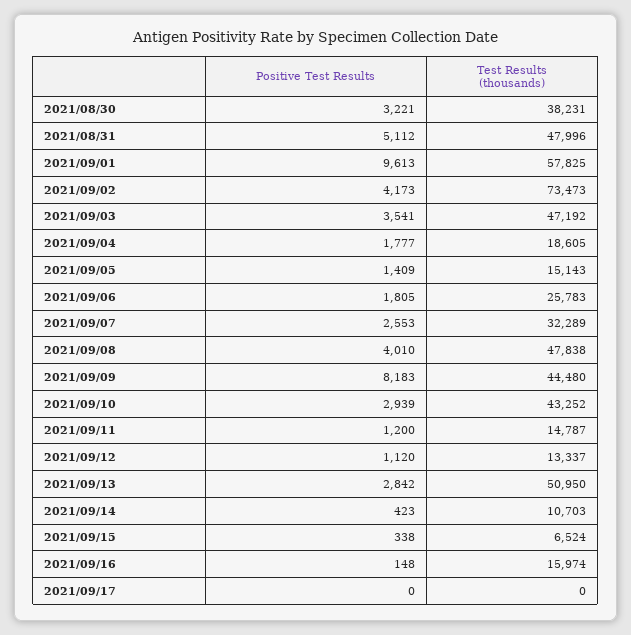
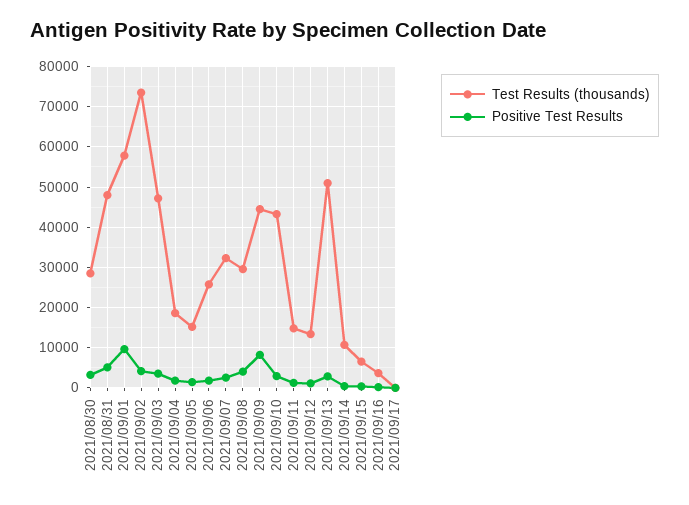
  {
    "Positive Test Results": {
      "2021/08/30": 3221,
      "2021/08/31": 5112,
      "2021/09/01": 9613,
      "2021/09/02": 4173,
      "2021/09/03": 3541,
      "2021/09/04": 1777,
      "2021/09/05": 1409,
      "2021/09/06": 1805,
      "2021/09/07": 2553,
      "2021/09/08": 4010,
      "2021/09/09": 8183,
      "2021/09/10": 2939,
      "2021/09/11": 1200,
      "2021/09/12": 1120,
      "2021/09/13": 2842,
      "2021/09/14": 423,
      "2021/09/15": 338,
      "2021/09/16": 148,
      "2021/09/17": 0
    },
    "Test Results (thousands)": {
-     "2021/08/30": 38231,
+     "2021/08/30": 28000,
      "2021/08/31": 47996,
      "2021/09/01": 57825,
      "2021/09/02": 73473,
      "2021/09/03": 47192,
      "2021/09/04": 18605,
      "2021/09/05": 15143,
      "2021/09/06": 25783,
      "2021/09/07": 32289,
-     "2021/09/08": 47838,
+     "2021/09/08": 30000,
      "2021/09/09": 44480,
      "2021/09/10": 43252,
      "2021/09/11": 14787,
      "2021/09/12": 13337,
      "2021/09/13": 50950,
      "2021/09/14": 10703,
      "2021/09/15": 6524,
-     "2021/09/16": 15974,
+     "2021/09/16": 4000,
      "2021/09/17": 0
    }
  }

